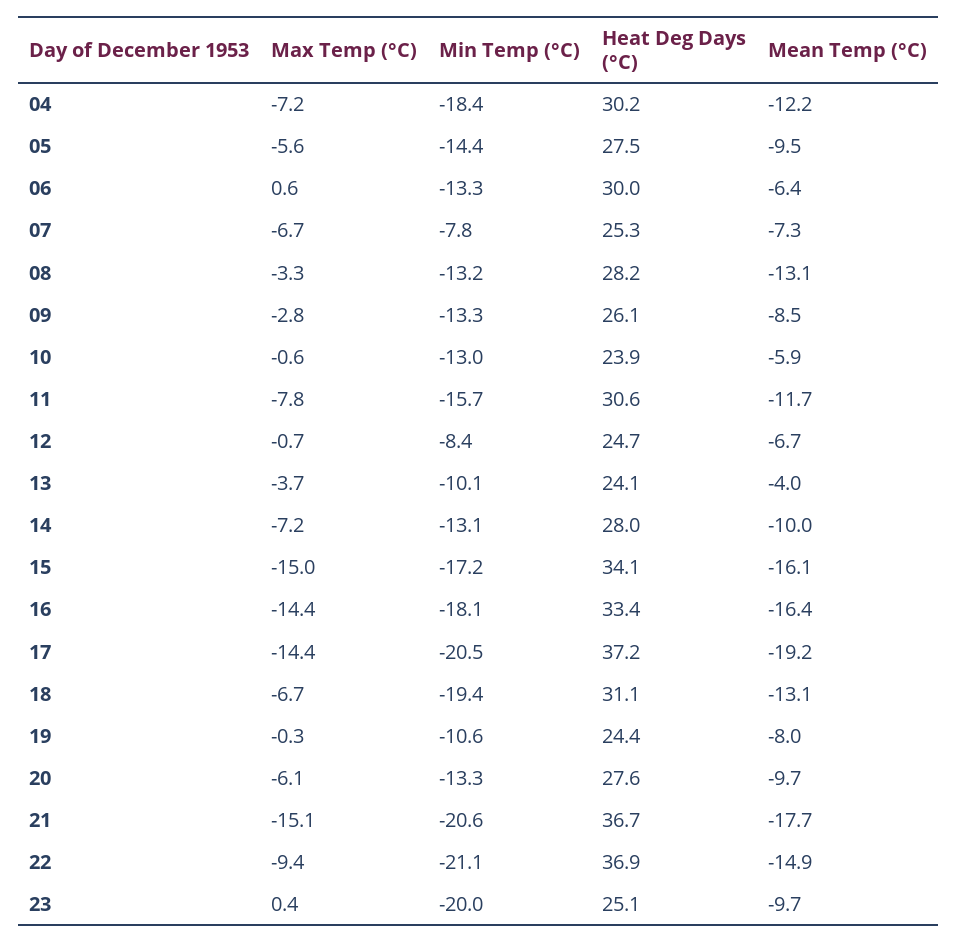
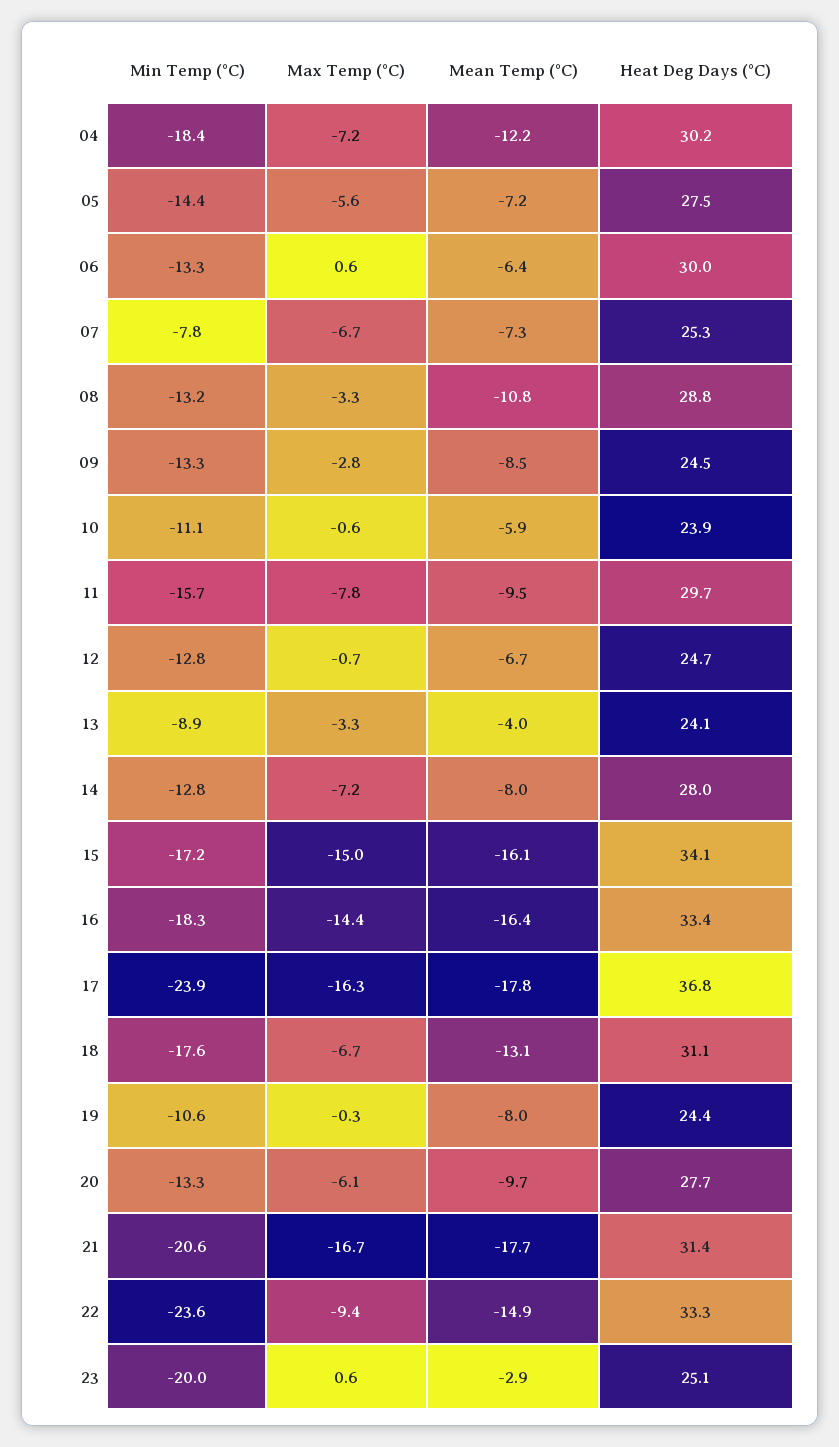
  {
    "Max Temp (°C)": {
      "04": -7.2,
      "05": -5.6,
      "06": 0.6,
      "07": -6.7,
      "08": -3.3,
      "09": -2.8,
      "10": -0.6,
      "11": -7.8,
      "12": -0.7,
-     "13": -3.7,
+     "13": -3.3,
      "14": -7.2,
      "15": -15,
      "16": -14.4,
-     "17": -14.4,
+     "17": -16.3,
      "18": -6.7,
      "19": -0.3,
      "20": -6.1,
-     "21": -15.1,
+     "21": -16.7,
      "22": -9.4,
-     "23": 0.4
+     "23": 0.6
    },
    "Min Temp (°C)": {
      "04": -18.4,
      "05": -14.4,
      "06": -13.3,
      "07": -7.8,
      "08": -13.2,
      "09": -13.3,
-     "10": -13,
+     "10": -11.1,
      "11": -15.7,
-     "12": -8.4,
+     "12": -12.8,
-     "13": -10.1,
+     "13": -8.9,
-     "14": -13.1,
+     "14": -12.8,
      "15": -17.2,
-     "16": -18.1,
+     "16": -18.3,
-     "17": -20.5,
+     "17": -23.9,
-     "18": -19.4,
+     "18": -17.6,
      "19": -10.6,
      "20": -13.3,
      "21": -20.6,
-     "22": -21.1,
+     "22": -23.6,
      "23": -20
    },
    "Heat Deg Days (°C)": {
      "04": 30.2,
      "05": 27.5,
      "06": 30,
      "07": 25.3,
-     "08": 28.2,
+     "08": 28.8,
-     "09": 26.1,
+     "09": 24.5,
      "10": 23.9,
-     "11": 30.6,
+     "11": 29.7,
      "12": 24.7,
      "13": 24.1,
      "14": 28,
      "15": 34.1,
      "16": 33.4,
-     "17": 37.2,
+     "17": 36.8,
      "18": 31.1,
      "19": 24.4,
-     "20": 27.6,
+     "20": 27.7,
-     "21": 36.7,
+     "21": 31.4,
-     "22": 36.9,
+     "22": 33.3,
      "23": 25.1
    },
    "Mean Temp (°C)": {
      "04": -12.2,
-     "05": -9.5,
+     "05": -7.2,
      "06": -6.4,
      "07": -7.3,
-     "08": -13.1,
+     "08": -10.8,
      "09": -8.5,
      "10": -5.9,
-     "11": -11.7,
+     "11": -9.5,
      "12": -6.7,
      "13": -4,
-     "14": -10,
+     "14": -8,
      "15": -16.1,
      "16": -16.4,
-     "17": -19.2,
+     "17": -17.8,
      "18": -13.1,
      "19": -8,
      "20": -9.7,
      "21": -17.7,
      "22": -14.9,
-     "23": -9.7
+     "23": -2.9
    }
  }

